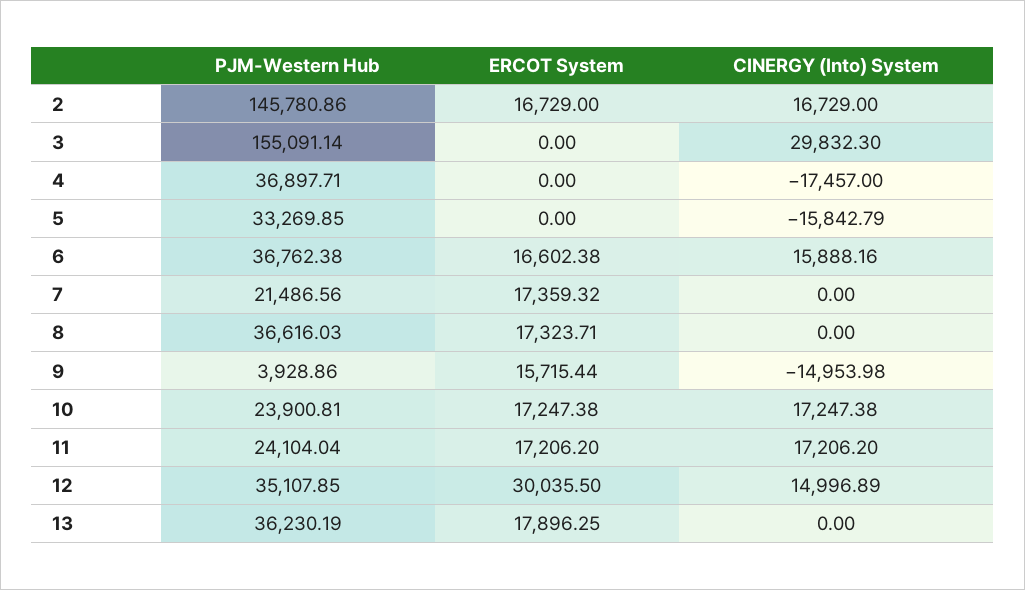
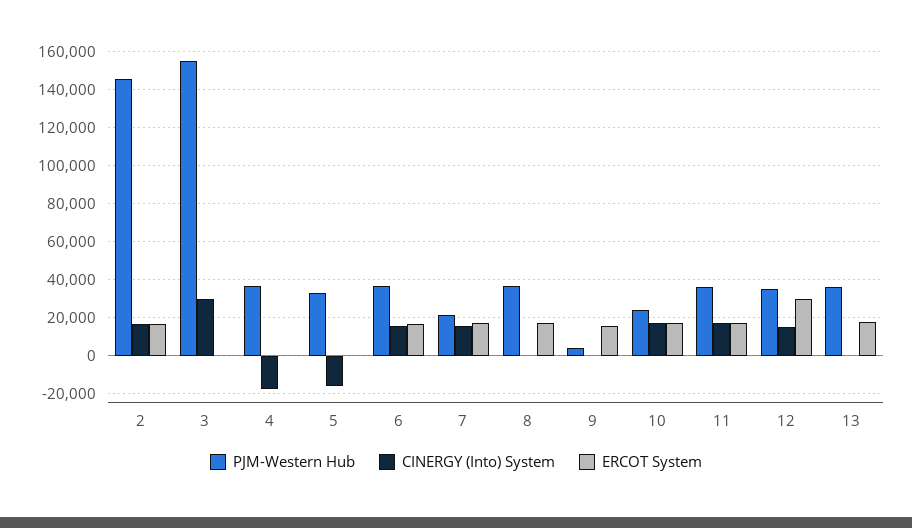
  {
    "PJM-Western Hub": {
      "2": 145780.86,
      "3": 155091.14,
      "4": 36897.71,
      "5": 33269.85,
      "6": 36762.38,
      "7": 21486.56,
      "8": 36616.03,
      "9": 3928.86,
      "10": 23900.81,
-     "11": 24104.04,
+     "11": 35000,
      "12": 35107.85,
      "13": 36230.19
    },
    "ERCOT System": {
      "2": 16729,
      "3": 0,
      "4": 0,
      "5": 0,
      "6": 16602.38,
      "7": 17359.32,
      "8": 17323.71,
      "9": 15715.44,
      "10": 17247.38,
      "11": 17206.2,
      "12": 30035.5,
      "13": 17896.25
    },
    "CINERGY (Into) System": {
      "2": 16729,
      "3": 29832.3,
      "4": -17457,
      "5": -15842.79,
      "6": 15888.16,
-     "7": 0,
+     "7": 15000,
      "8": 0,
-     "9": -14953.98,
+     "9": 0,
      "10": 17247.38,
      "11": 17206.2,
      "12": 14996.89,
      "13": 0
    }
  }

